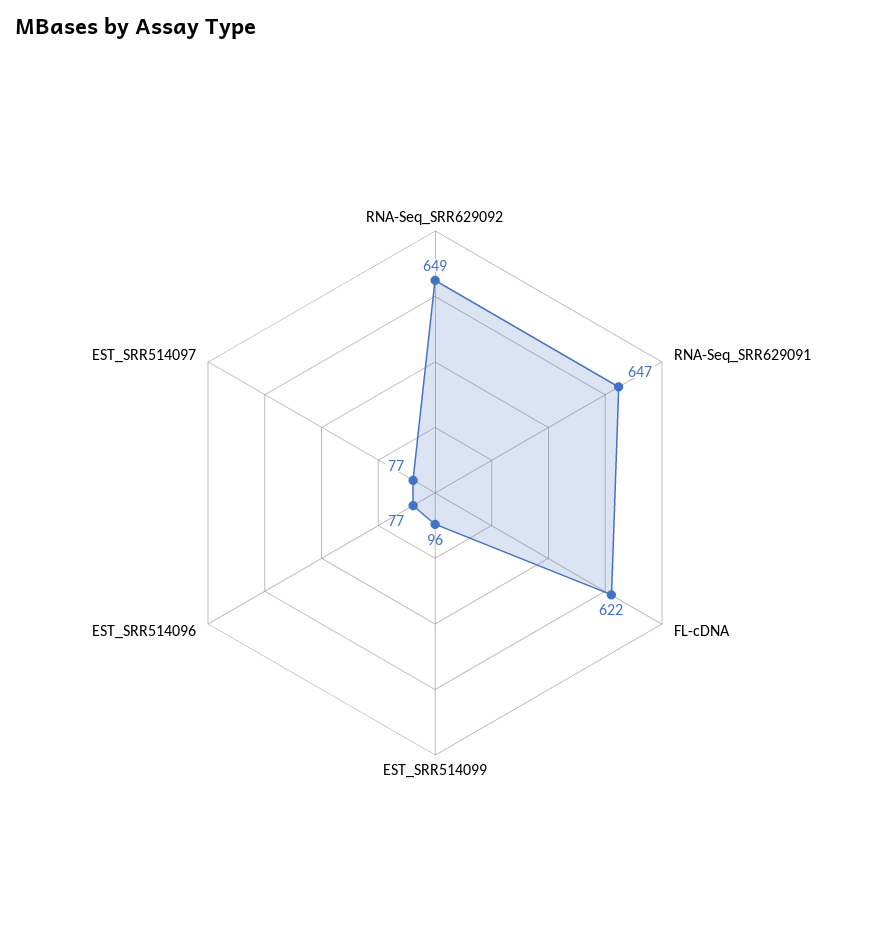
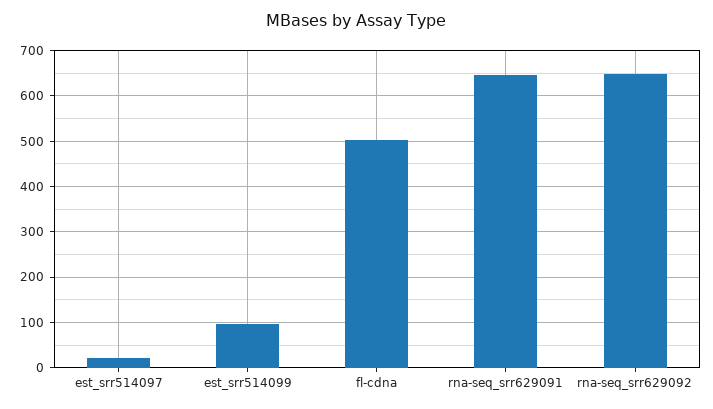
  {
    "RNA-Seq_SRR629092": 649,
    "RNA-Seq_SRR629091": 647,
-   "FL-cDNA": 622,
+   "FL-cDNA": 500,
    "EST_SRR514099": 96,
-   "EST_SRR514096": 77,
-   "EST_SRR514097": 77
+   "EST_SRR514097": 20
  }

